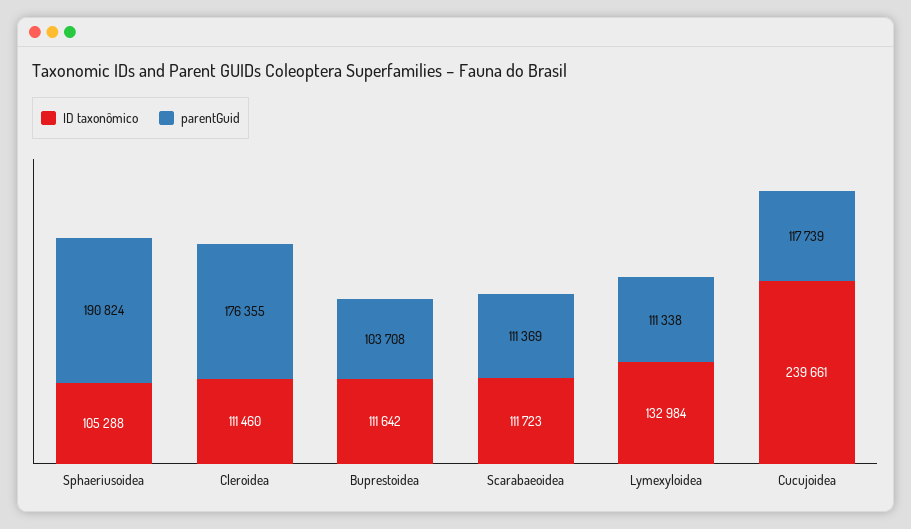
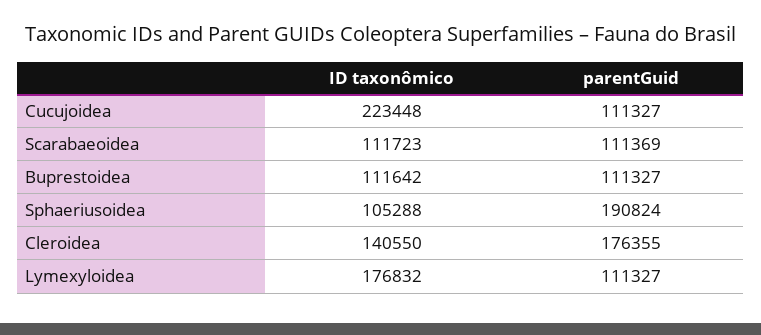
  {
    "ID taxonômico": {
      "Sphaeriusoidea": 105288,
-     "Cleroidea": 111460,
+     "Cleroidea": 140550,
      "Buprestoidea": 111642,
      "Scarabaeoidea": 111723,
-     "Lymexyloidea": 132984,
+     "Lymexyloidea": 176832,
-     "Cucujoidea": 239661
+     "Cucujoidea": 223448
    },
    "parentGuid": {
      "Sphaeriusoidea": 190824,
      "Cleroidea": 176355,
-     "Buprestoidea": 103708,
+     "Buprestoidea": 111327,
      "Scarabaeoidea": 111369,
-     "Lymexyloidea": 111338,
+     "Lymexyloidea": 111327,
-     "Cucujoidea": 117739
+     "Cucujoidea": 111327
    }
  }

